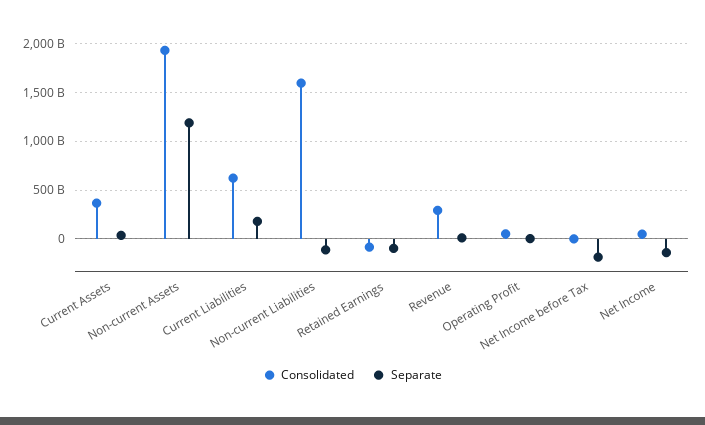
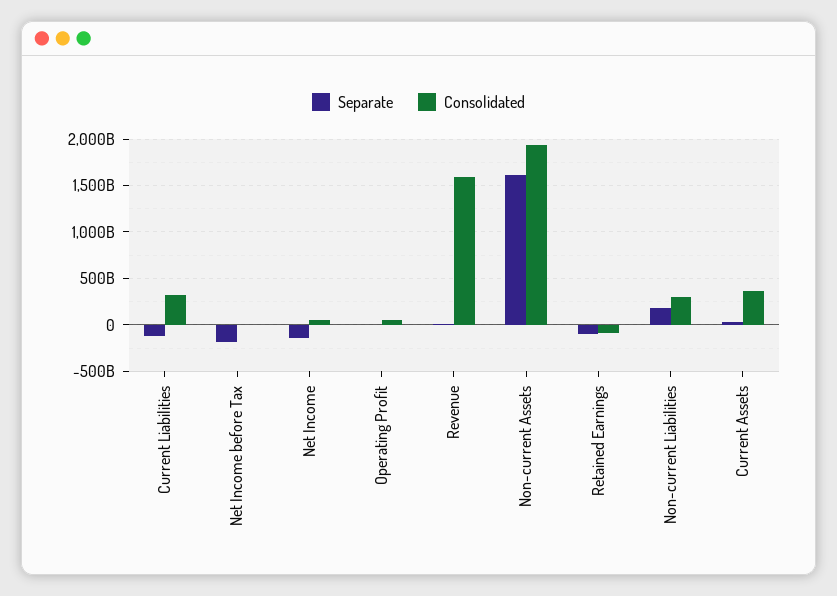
  {
    "Consolidated": {
      "Current Assets": 400000000000,
      "Non-current Assets": 1900000000000,
-     "Current Liabilities": 600000000000,
+     "Current Liabilities": 300000000000,
-     "Non-current Liabilities": 1600000000000,
+     "Non-current Liabilities": 300000000000,
      "Retained Earnings": -100000000000,
-     "Revenue": 300000000000,
+     "Revenue": 1600000000000,
      "Operating Profit": 100000000000,
      "Net Income before Tax": 0,
      "Net Income": 0
    },
    "Separate": {
      "Current Assets": 0,
-     "Non-current Assets": 1200000000000,
+     "Non-current Assets": 1600000000000,
-     "Current Liabilities": 200000000000,
+     "Current Liabilities": -100000000000,
-     "Non-current Liabilities": -100000000000,
+     "Non-current Liabilities": 200000000000,
      "Retained Earnings": -100000000000,
      "Revenue": 0,
      "Operating Profit": 0,
      "Net Income before Tax": -200000000000,
      "Net Income": -100000000000
    }
  }

